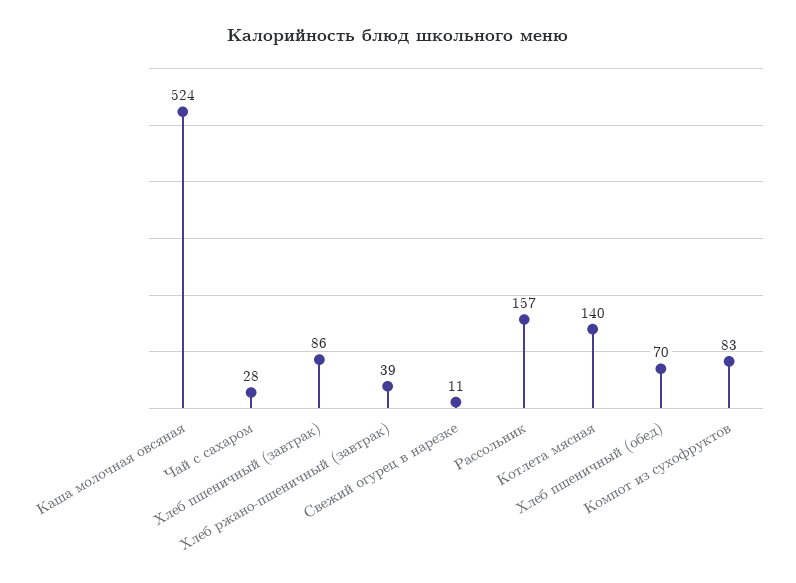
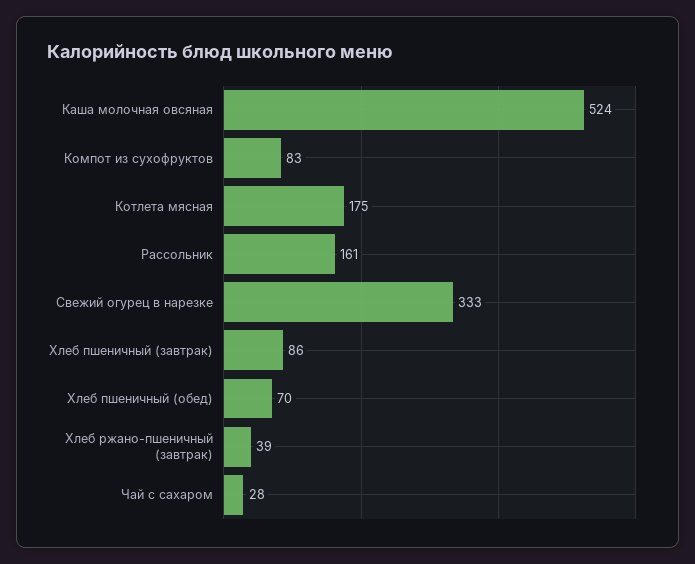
  {
    "Каша молочная овсяная": 524,
    "Чай с сахаром": 28,
    "Хлеб пшеничный (завтрак)": 86,
    "Хлеб ржано-пшеничный (завтрак)": 39,
-   "Свежий огурец в нарезке": 11,
+   "Свежий огурец в нарезке": 333,
-   "Рассольник": 157,
+   "Рассольник": 161,
-   "Котлета мясная": 140,
+   "Котлета мясная": 175,
    "Хлеб пшеничный (обед)": 70,
    "Компот из сухофруктов": 83
  }

